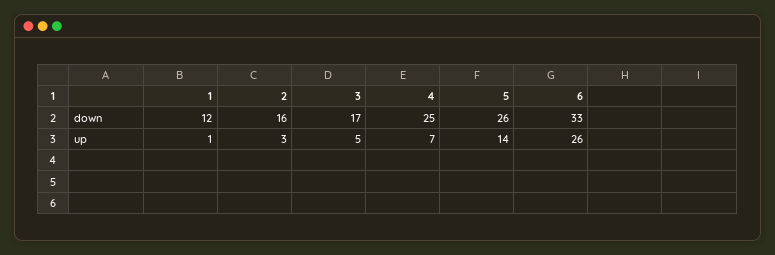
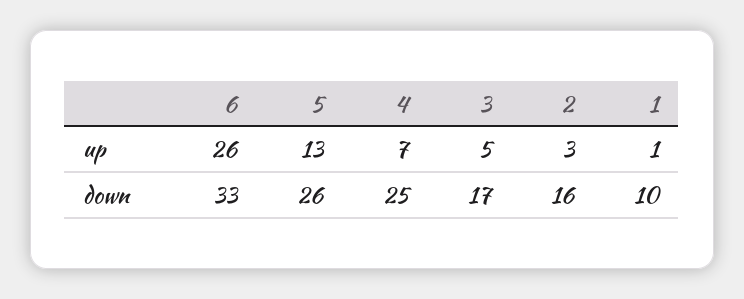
  {
    "1": {
-     "down": 12,
+     "down": 10,
      "up": 1
    },
    "2": {
      "down": 16,
      "up": 3
    },
    "3": {
      "down": 17,
      "up": 5
    },
    "4": {
      "down": 25,
      "up": 7
    },
    "5": {
      "down": 26,
-     "up": 14
+     "up": 13
    },
    "6": {
      "down": 33,
      "up": 26
    }
  }

